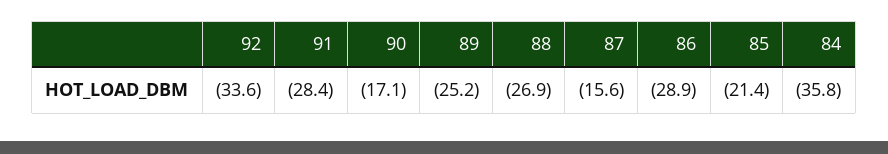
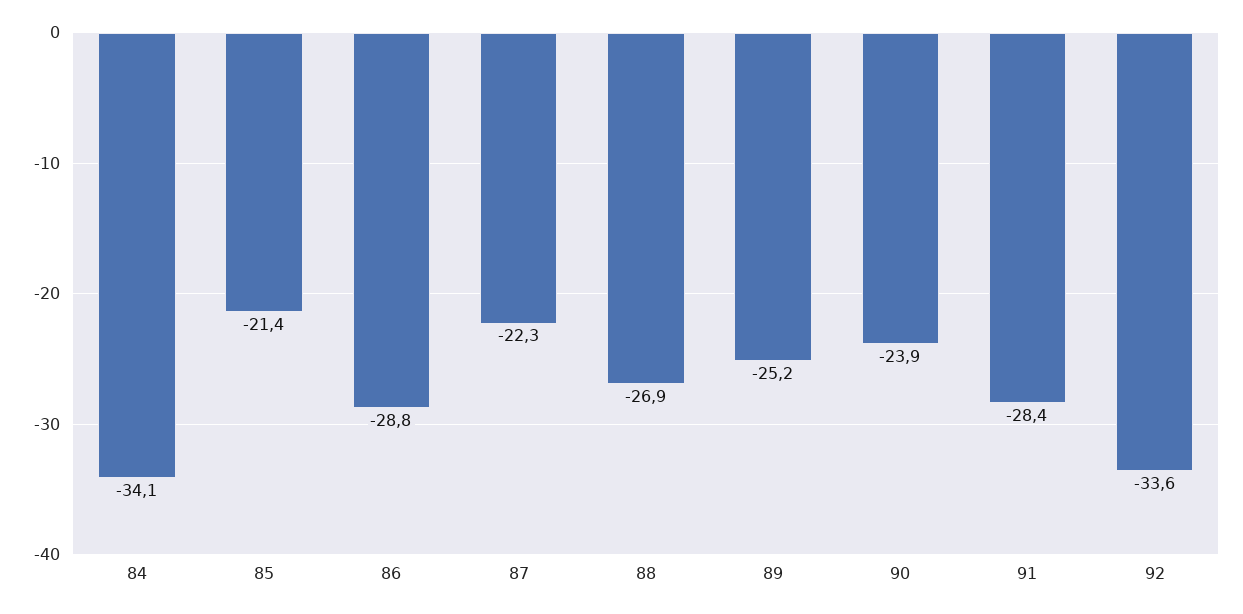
  {
    "92": -33.6,
    "91": -28.4,
-   "90": -17.1,
+   "90": -23.9,
    "89": -25.2,
    "88": -26.9,
-   "87": -15.6,
+   "87": -22.3,
-   "86": -28.9,
+   "86": -28.8,
    "85": -21.4,
-   "84": -35.8
+   "84": -34.1
  }

